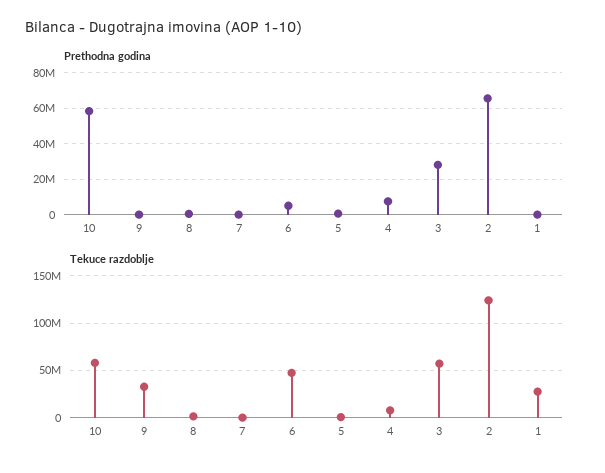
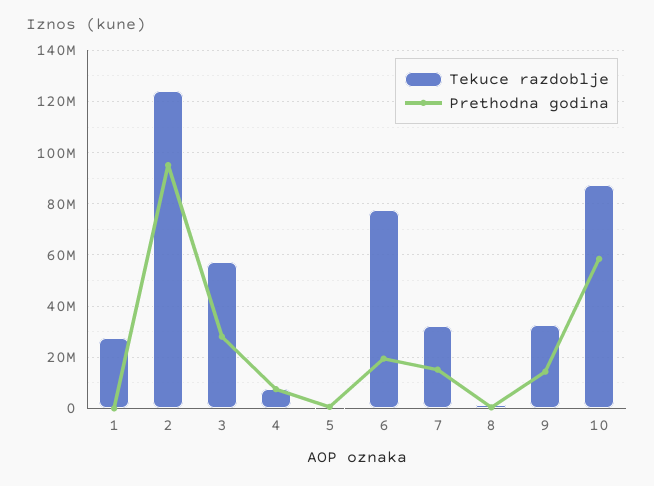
  {
    "Prethodna godina": {
      "10": 57500000,
-     "9": 0,
+     "9": 15000000,
      "8": 0,
-     "7": 0,
+     "7": 15000000,
-     "6": 5000000,
+     "6": 20000000,
      "5": 0,
      "4": 7500000,
      "3": 27500000,
-     "2": 65000000,
+     "2": 95000000,
      "1": 0
    },
    "Tekuce razdoblje": {
-     "10": 60000000,
+     "10": 87500000,
      "9": 32500000,
      "8": 2500000,
-     "7": 0,
+     "7": 32500000,
-     "6": 50000000,
+     "6": 77500000,
      "5": 0,
      "4": 7500000,
      "3": 57500000,
      "2": 125000000,
      "1": 27500000
    }
  }

